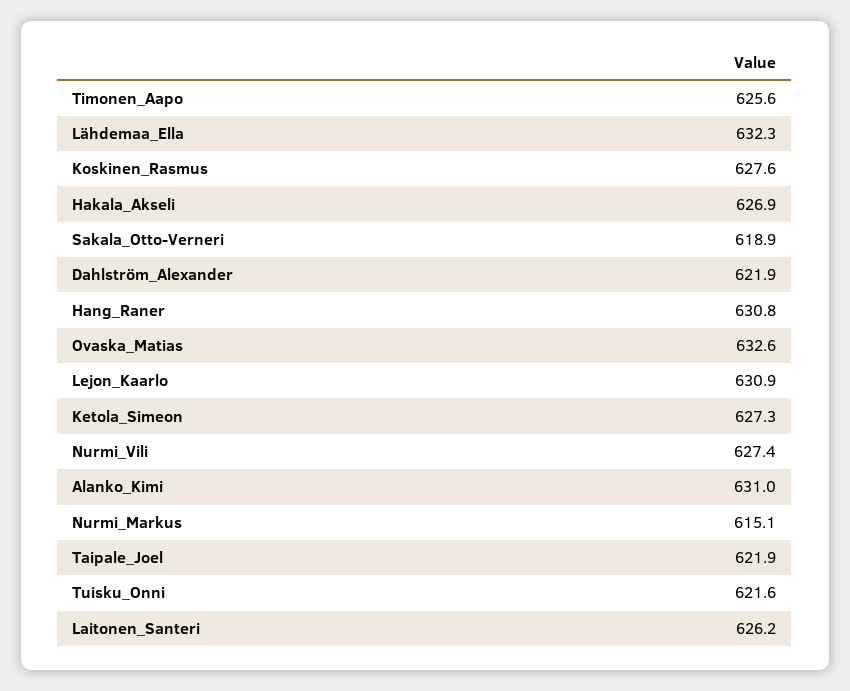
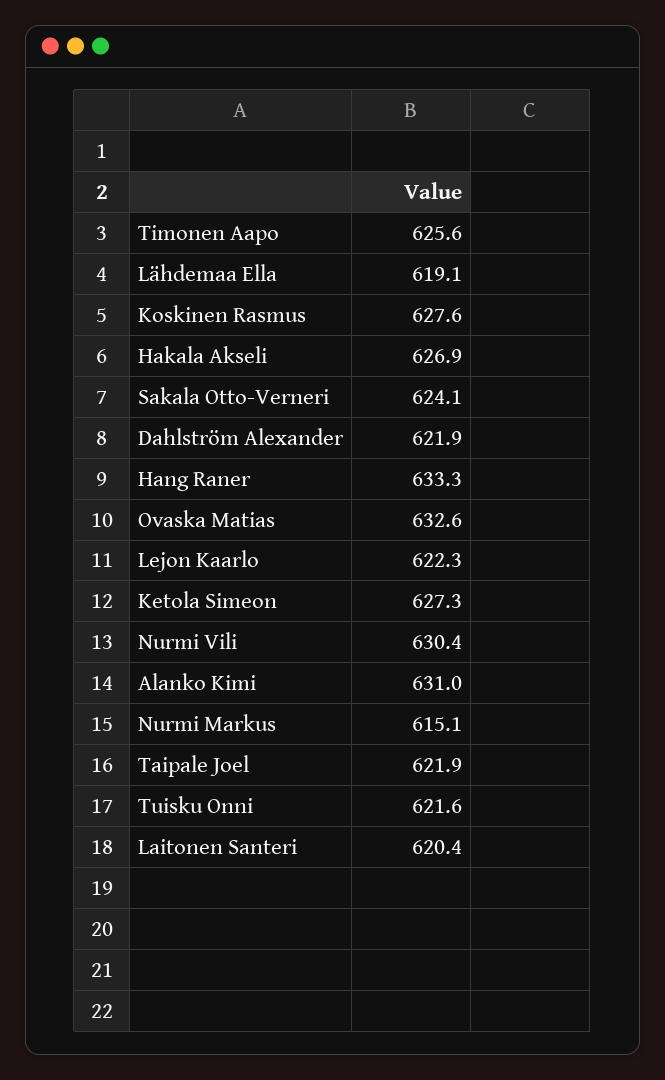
  {
    "Timonen_Aapo": 625.6,
-   "Lähdemaa_Ella": 632.3,
+   "Lähdemaa_Ella": 619.1,
    "Koskinen_Rasmus": 627.6,
    "Hakala_Akseli": 626.9,
-   "Sakala_Otto-Verneri": 618.9,
+   "Sakala_Otto-Verneri": 624.1,
    "Dahlström_Alexander": 621.9,
-   "Hang_Raner": 630.8,
+   "Hang_Raner": 633.3,
    "Ovaska_Matias": 632.6,
-   "Lejon_Kaarlo": 630.9,
+   "Lejon_Kaarlo": 622.3,
    "Ketola_Simeon": 627.3,
-   "Nurmi_Vili": 627.4,
+   "Nurmi_Vili": 630.4,
    "Alanko_Kimi": 631,
    "Nurmi_Markus": 615.1,
    "Taipale_Joel": 621.9,
    "Tuisku_Onni": 621.6,
-   "Laitonen_Santeri": 626.2
+   "Laitonen_Santeri": 620.4
  }

